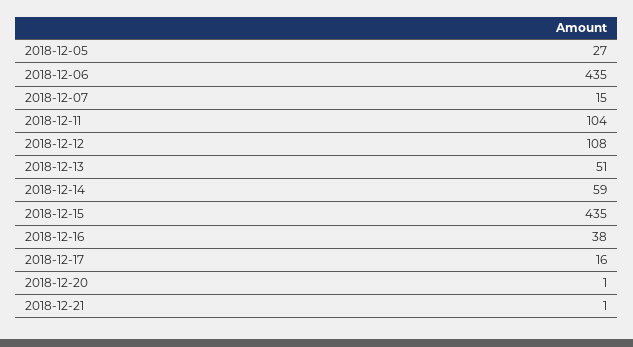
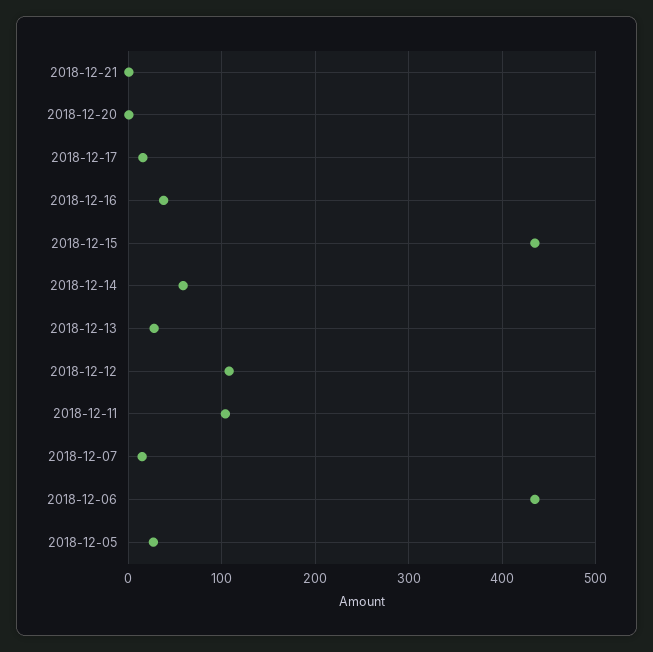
  {
    "2018-12-05": 27,
    "2018-12-06": 435,
    "2018-12-07": 15,
    "2018-12-11": 104,
    "2018-12-12": 108,
-   "2018-12-13": 51,
+   "2018-12-13": 30,
    "2018-12-14": 59,
    "2018-12-15": 435,
    "2018-12-16": 38,
    "2018-12-17": 16,
    "2018-12-20": 1,
    "2018-12-21": 1
  }

